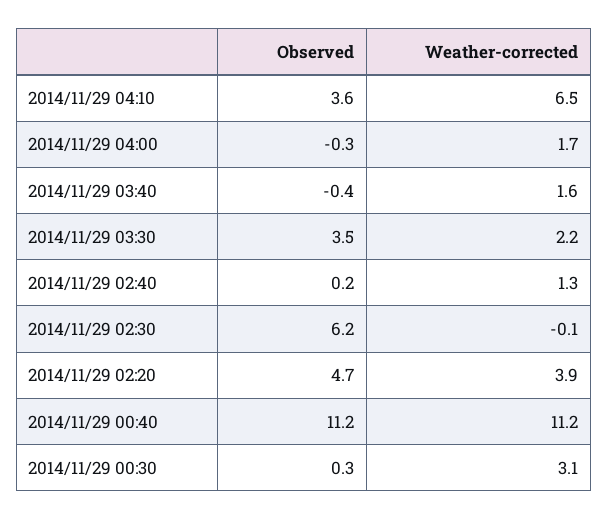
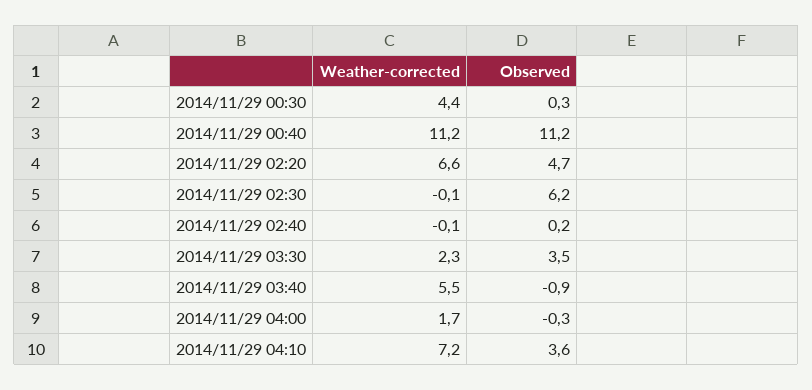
  {
    "Observed": {
      "2014/11/29 04:10": 3.6,
      "2014/11/29 04:00": -0.3,
-     "2014/11/29 03:40": -0.4,
+     "2014/11/29 03:40": -0.9,
      "2014/11/29 03:30": 3.5,
      "2014/11/29 02:40": 0.2,
      "2014/11/29 02:30": 6.2,
      "2014/11/29 02:20": 4.7,
      "2014/11/29 00:40": 11.2,
      "2014/11/29 00:30": 0.3
    },
    "Weather-corrected": {
-     "2014/11/29 04:10": 6.5,
+     "2014/11/29 04:10": 7.2,
      "2014/11/29 04:00": 1.7,
-     "2014/11/29 03:40": 1.6,
+     "2014/11/29 03:40": 5.5,
-     "2014/11/29 03:30": 2.2,
+     "2014/11/29 03:30": 2.3,
-     "2014/11/29 02:40": 1.3,
+     "2014/11/29 02:40": -0.1,
      "2014/11/29 02:30": -0.1,
-     "2014/11/29 02:20": 3.9,
+     "2014/11/29 02:20": 6.6,
      "2014/11/29 00:40": 11.2,
-     "2014/11/29 00:30": 3.1
+     "2014/11/29 00:30": 4.4
    }
  }

